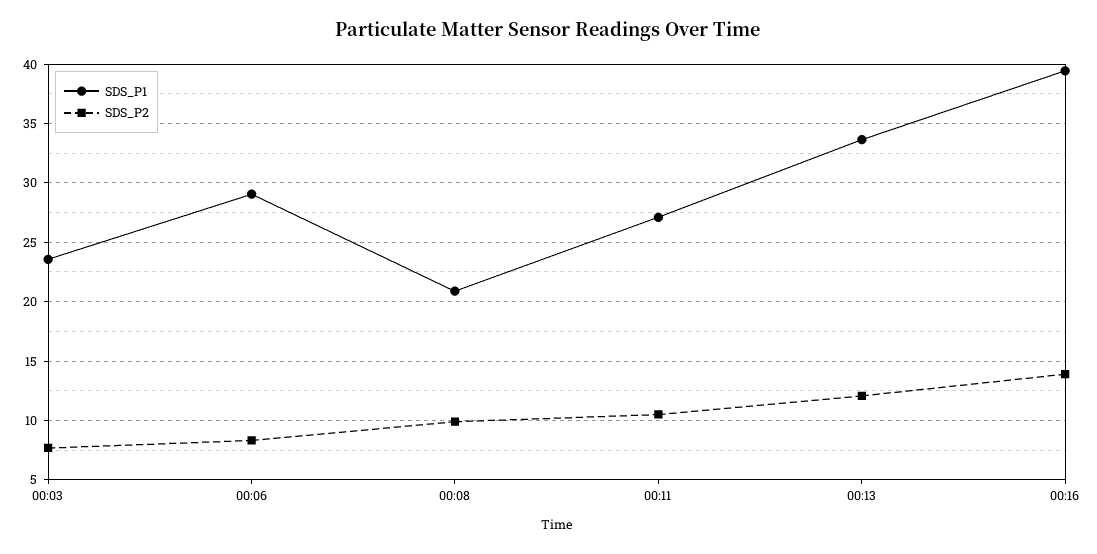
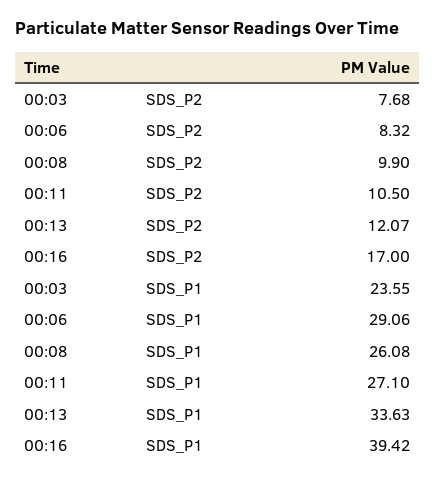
  {
    "SDS_P1": {
      "00:03": 23.55,
      "00:06": 29.06,
-     "00:08": 21,
+     "00:08": 26.08,
      "00:11": 27.1,
      "00:13": 33.63,
      "00:16": 39.42
    },
    "SDS_P2": {
      "00:03": 7.68,
      "00:06": 8.32,
      "00:08": 9.9,
      "00:11": 10.5,
      "00:13": 12.07,
-     "00:16": 14
+     "00:16": 17
    }
  }

